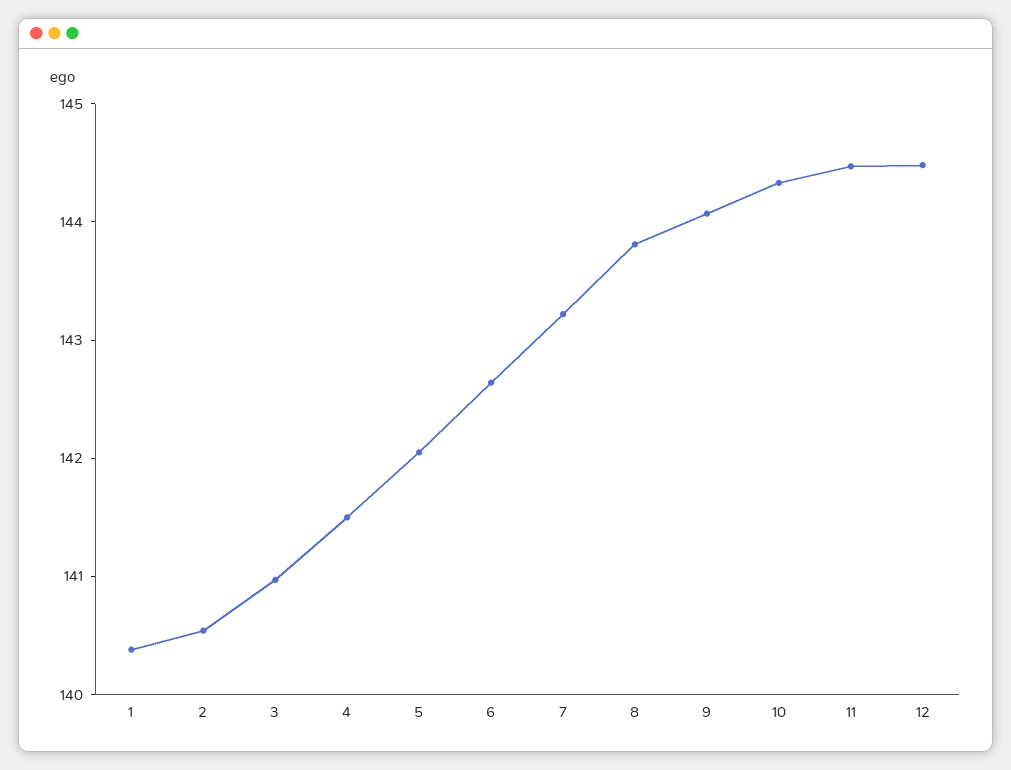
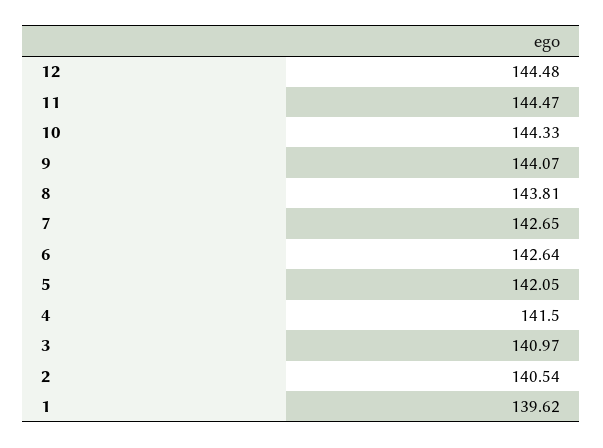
  {
-   "1": 140.4,
+   "1": 139.62,
    "2": 140.54,
    "3": 140.97,
    "4": 141.5,
    "5": 142.05,
    "6": 142.64,
-   "7": 143.2,
+   "7": 142.65,
    "8": 143.81,
    "9": 144.07,
    "10": 144.33,
    "11": 144.47,
    "12": 144.48
  }

